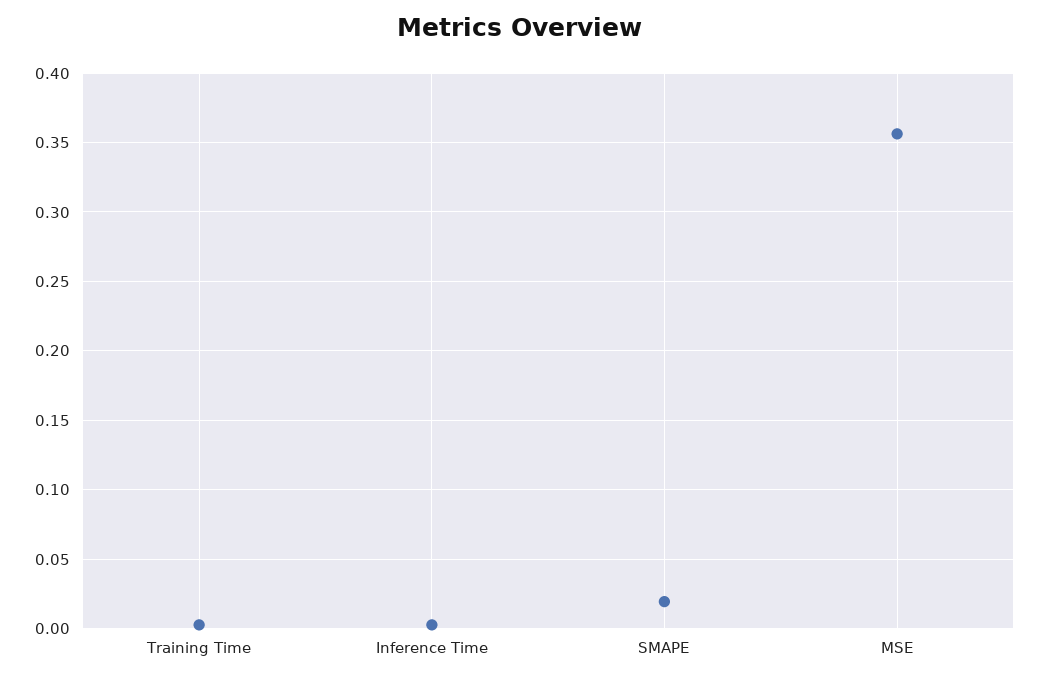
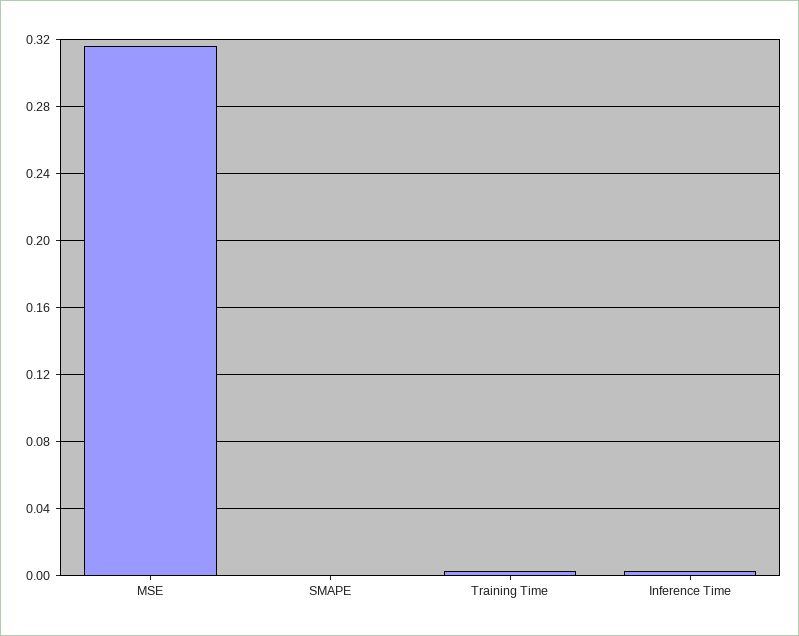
  {
    "Training Time": 0.005,
    "Inference Time": 0.005,
-   "SMAPE": 0.02,
+   "SMAPE": 0,
-   "MSE": 0.355
+   "MSE": 0.315
  }

